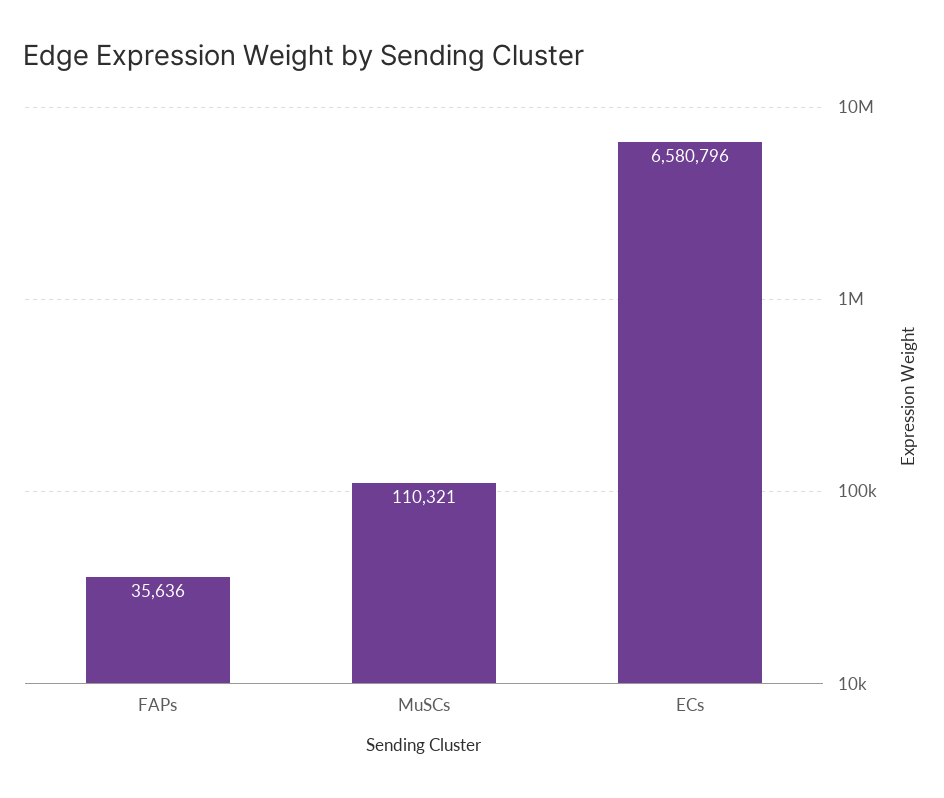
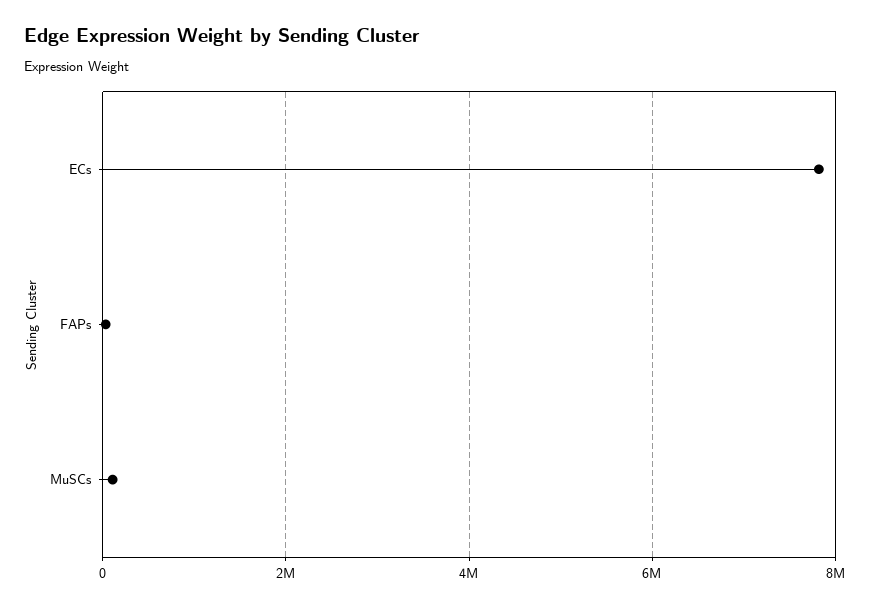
  {
    "FAPs": 35636,
    "MuSCs": 110321,
-   "ECs": 6580796
+   "ECs": 7800000
  }

